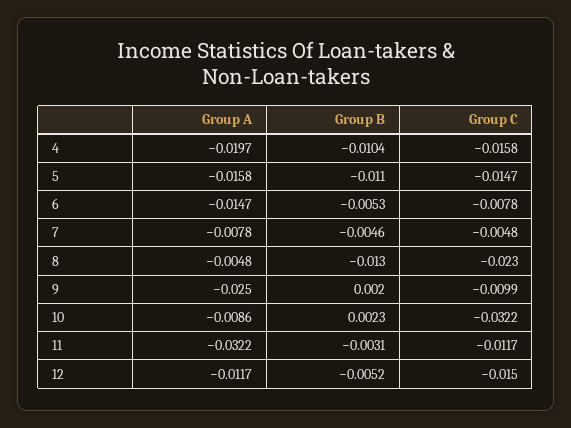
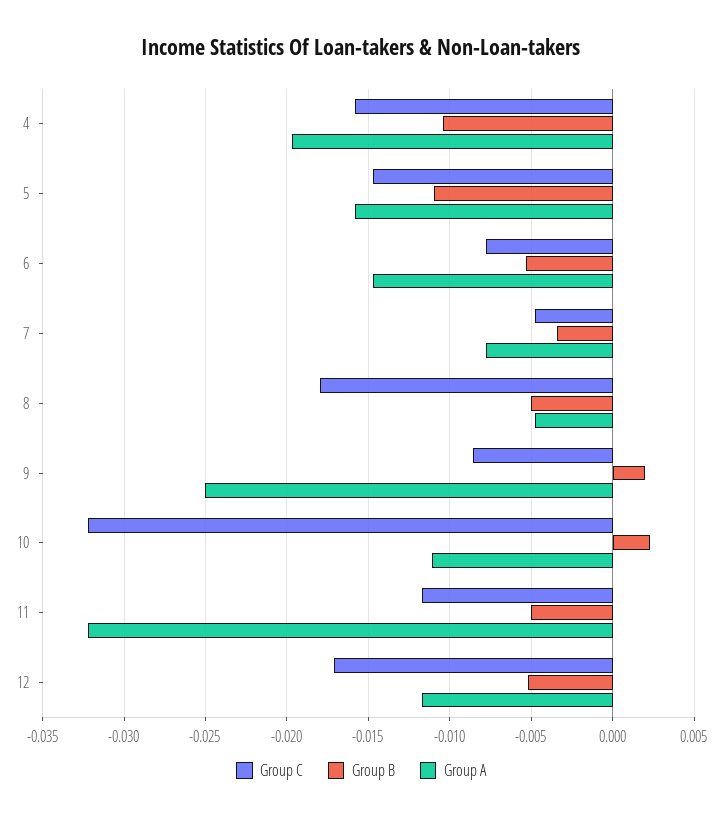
  {
    "Group A": {
      "4": -0.0197,
      "5": -0.0158,
      "6": -0.0147,
      "7": -0.0078,
      "8": -0.0048,
      "9": -0.025,
-     "10": -0.0086,
+     "10": -0.011,
      "11": -0.0322,
      "12": -0.0117
    },
    "Group B": {
      "4": -0.0104,
      "5": -0.011,
      "6": -0.0053,
-     "7": -0.0046,
+     "7": -0.0035,
-     "8": -0.013,
+     "8": -0.005,
      "9": 0.002,
      "10": 0.0023,
-     "11": -0.0031,
+     "11": -0.005,
      "12": -0.0052
    },
    "Group C": {
      "4": -0.0158,
      "5": -0.0147,
      "6": -0.0078,
      "7": -0.0048,
-     "8": -0.023,
+     "8": -0.018,
-     "9": -0.0099,
+     "9": -0.0085,
      "10": -0.0322,
      "11": -0.0117,
-     "12": -0.015
+     "12": -0.017
    }
  }

